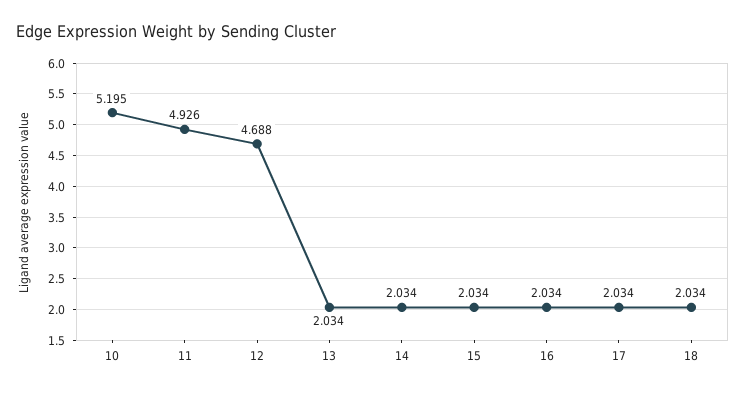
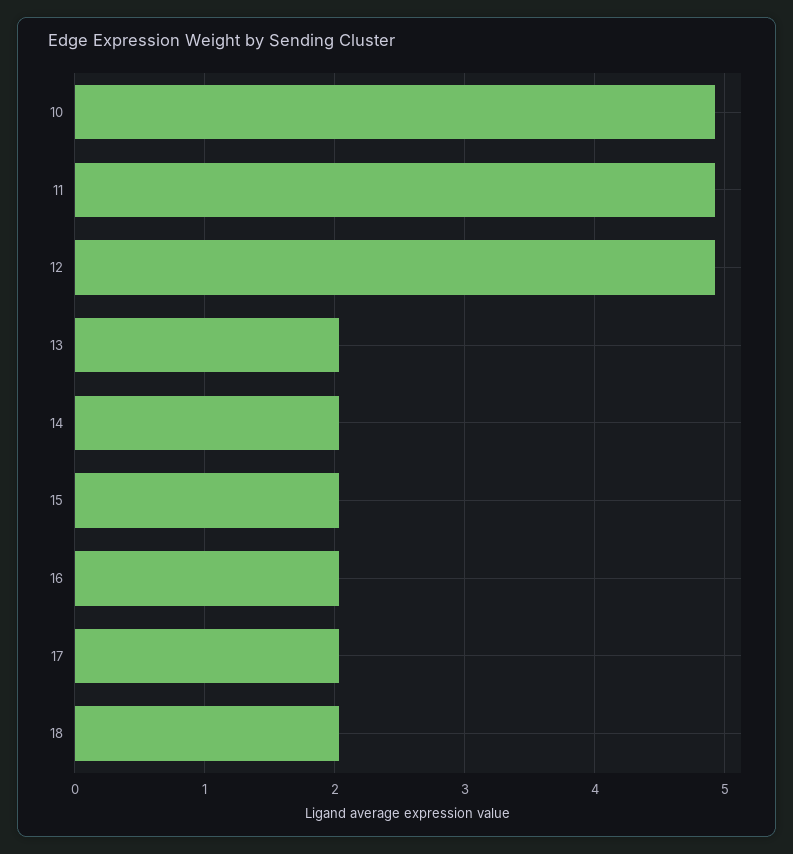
  {
-   "10": 5.195,
+   "10": 4.9,
    "11": 4.926,
-   "12": 4.688,
+   "12": 4.9,
    "13": 2.034,
    "14": 2.034,
    "15": 2.034,
    "16": 2.034,
    "17": 2.034,
    "18": 2.034
  }

